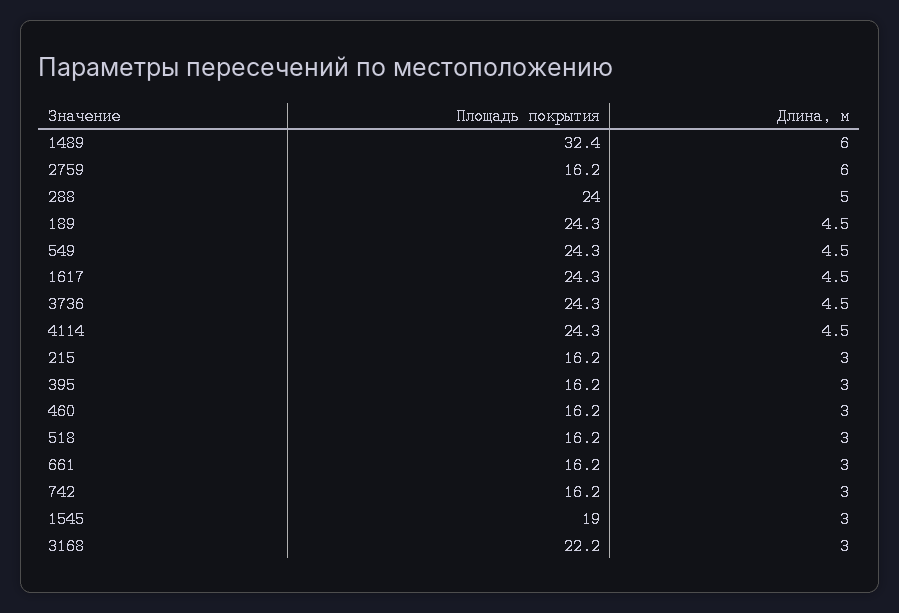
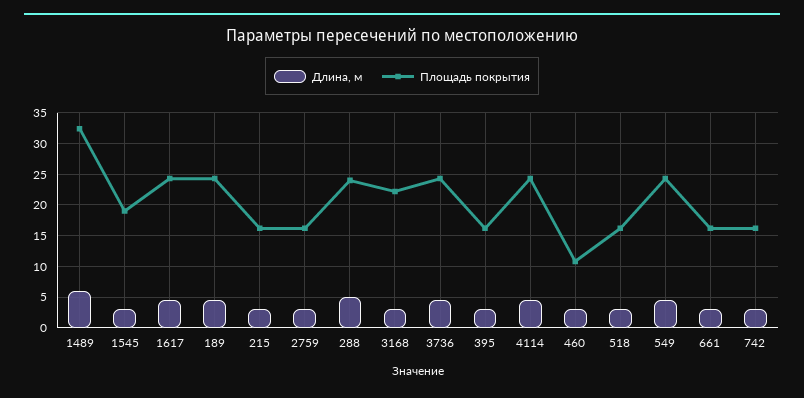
  {
    "Площадь покрытия": {
      "1489": 32.4,
      "2759": 16.2,
      "288": 24,
      "189": 24.3,
      "549": 24.3,
      "1617": 24.3,
      "3736": 24.3,
      "4114": 24.3,
      "215": 16.2,
      "395": 16.2,
-     "460": 16.2,
+     "460": 11,
      "518": 16.2,
      "661": 16.2,
      "742": 16.2,
      "1545": 19,
      "3168": 22.2
    },
    "Длина, м": {
      "1489": 6,
-     "2759": 6,
+     "2759": 3,
      "288": 5,
      "189": 4.5,
      "549": 4.5,
      "1617": 4.5,
      "3736": 4.5,
      "4114": 4.5,
      "215": 3,
      "395": 3,
      "460": 3,
      "518": 3,
      "661": 3,
      "742": 3,
      "1545": 3,
      "3168": 3
    }
  }

